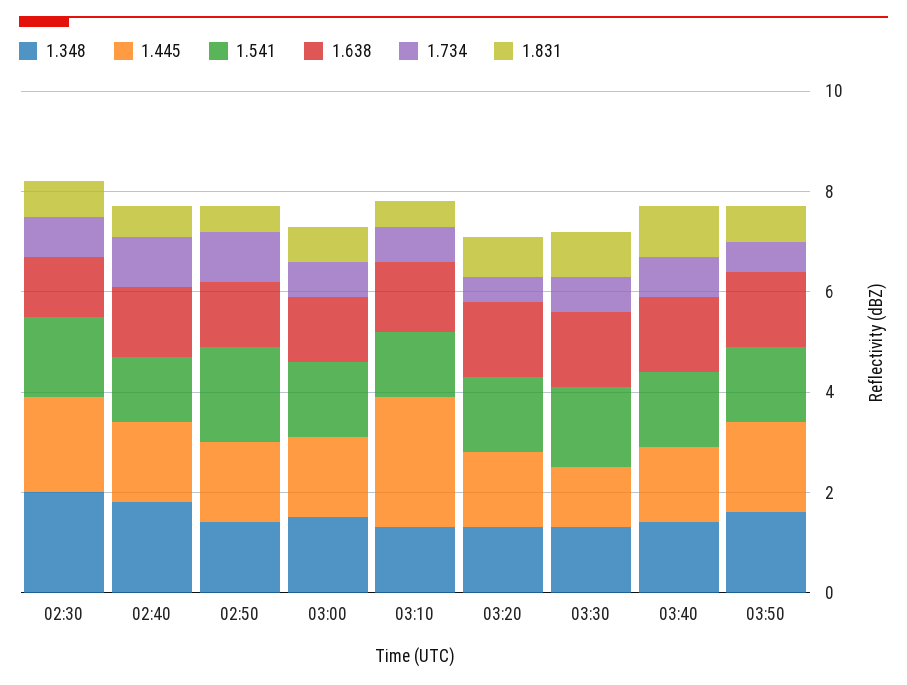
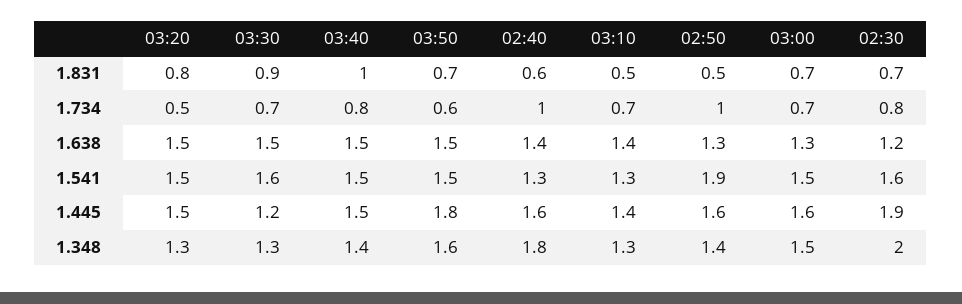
  {
    "1.348": {
      "02:30": 2,
      "02:40": 1.8,
      "02:50": 1.4,
      "03:00": 1.5,
      "03:10": 1.3,
      "03:20": 1.3,
      "03:30": 1.3,
      "03:40": 1.4,
      "03:50": 1.6
    },
    "1.445": {
      "02:30": 1.9,
      "02:40": 1.6,
      "02:50": 1.6,
      "03:00": 1.6,
-     "03:10": 2.5,
+     "03:10": 1.4,
      "03:20": 1.5,
      "03:30": 1.2,
      "03:40": 1.5,
      "03:50": 1.8
    },
    "1.541": {
      "02:30": 1.6,
      "02:40": 1.3,
      "02:50": 1.9,
      "03:00": 1.5,
      "03:10": 1.3,
      "03:20": 1.5,
      "03:30": 1.6,
      "03:40": 1.5,
      "03:50": 1.5
    },
    "1.638": {
      "02:30": 1.2,
      "02:40": 1.4,
      "02:50": 1.3,
      "03:00": 1.3,
      "03:10": 1.4,
      "03:20": 1.5,
      "03:30": 1.5,
      "03:40": 1.5,
      "03:50": 1.5
    },
    "1.734": {
      "02:30": 0.8,
      "02:40": 1,
      "02:50": 1,
      "03:00": 0.7,
      "03:10": 0.7,
      "03:20": 0.5,
      "03:30": 0.7,
      "03:40": 0.8,
      "03:50": 0.6
    },
    "1.831": {
      "02:30": 0.7,
      "02:40": 0.6,
      "02:50": 0.5,
      "03:00": 0.7,
      "03:10": 0.5,
      "03:20": 0.8,
      "03:30": 0.9,
      "03:40": 1,
      "03:50": 0.7
    }
  }

